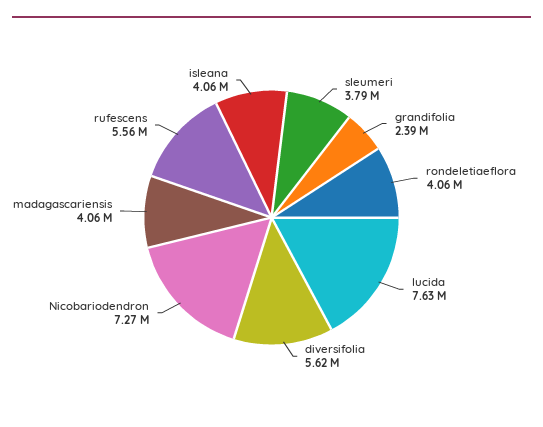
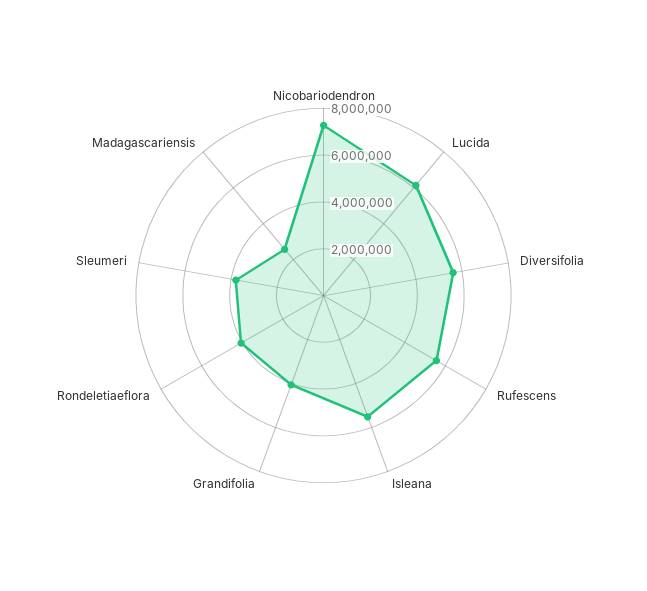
  {
    "sleumeri": 3790000,
-   "grandifolia": 2390000,
+   "grandifolia": 4000000,
    "rondeletiaeflora": 4060000,
-   "lucida": 7630000,
+   "lucida": 6000000,
    "diversifolia": 5620000,
    "Nicobariodendron": 7270000,
-   "madagascariensis": 4060000,
+   "madagascariensis": 2500000,
    "rufescens": 5560000,
-   "isleana": 4060000
+   "isleana": 5500000
  }

